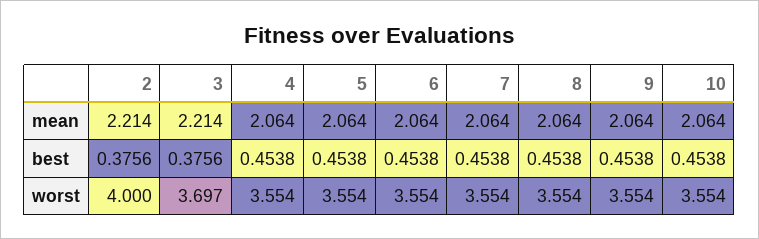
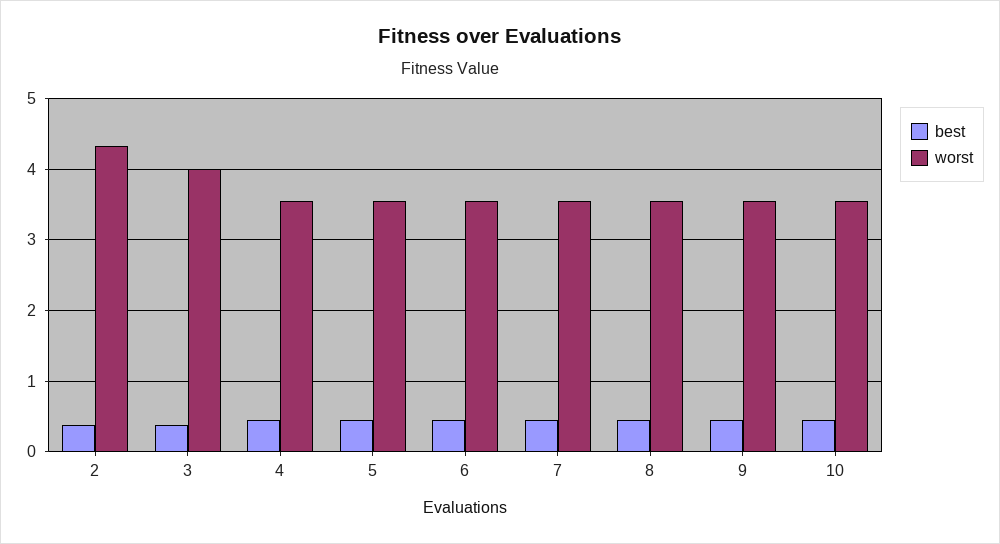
  {
-   "mean": {
-     "2": 2.214,
-     "3": 2.214,
-     "4": 2.064,
-     "5": 2.064,
-     "6": 2.064,
-     "7": 2.064,
-     "8": 2.064,
-     "9": 2.064,
-     "10": 2.064
-   },
    "best": {
      "2": 0.3756,
      "3": 0.3756,
      "4": 0.4538,
      "5": 0.4538,
      "6": 0.4538,
      "7": 0.4538,
      "8": 0.4538,
      "9": 0.4538,
      "10": 0.4538
    },
    "worst": {
-     "2": 4,
+     "2": 4.3,
-     "3": 3.697,
+     "3": 4,
      "4": 3.554,
      "5": 3.554,
      "6": 3.554,
      "7": 3.554,
      "8": 3.554,
      "9": 3.554,
      "10": 3.554
    }
  }

